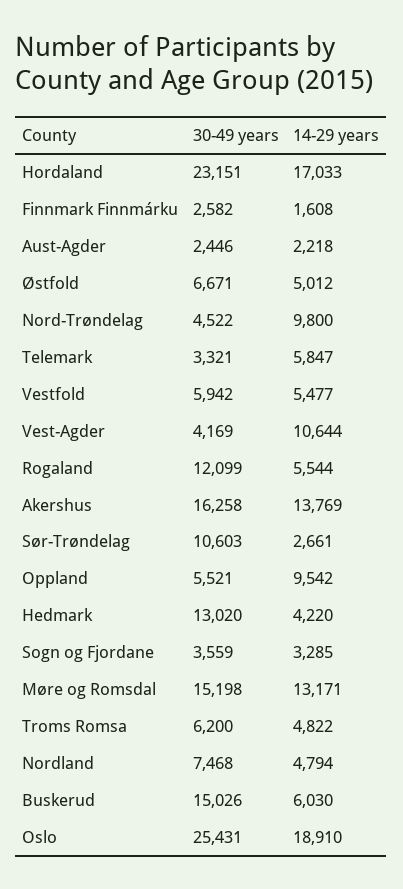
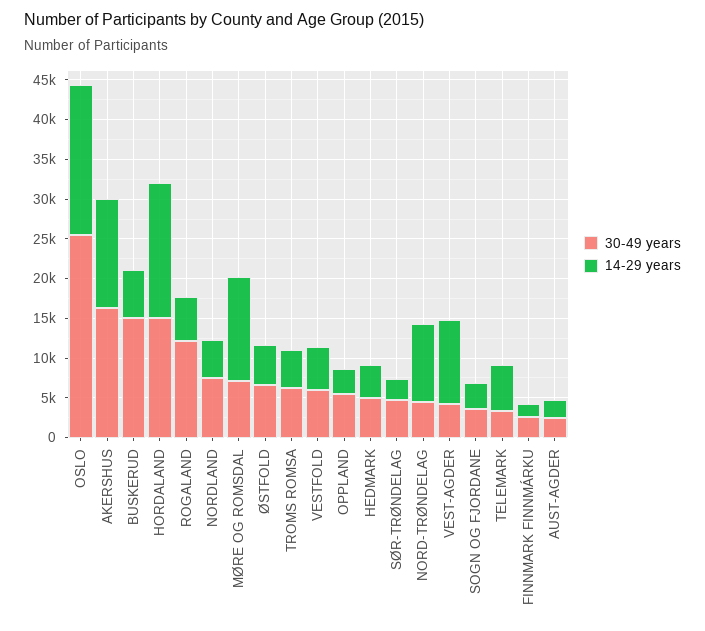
  {
    "30-49 years": {
-     "Hordaland": 23151,
+     "Hordaland": 15000,
      "Finnmark Finnmárku": 2582,
      "Aust-Agder": 2446,
      "Østfold": 6671,
      "Nord-Trøndelag": 4522,
      "Telemark": 3321,
      "Vestfold": 5942,
      "Vest-Agder": 4169,
      "Rogaland": 12099,
      "Akershus": 16258,
-     "Sør-Trøndelag": 10603,
+     "Sør-Trøndelag": 5000,
      "Oppland": 5521,
-     "Hedmark": 13020,
+     "Hedmark": 5000,
      "Sogn og Fjordane": 3559,
-     "Møre og Romsdal": 15198,
+     "Møre og Romsdal": 7500,
      "Troms Romsa": 6200,
      "Nordland": 7468,
      "Buskerud": 15026,
      "Oslo": 25431
    },
    "14-29 years": {
      "Hordaland": 17033,
      "Finnmark Finnmárku": 1608,
      "Aust-Agder": 2218,
      "Østfold": 5012,
      "Nord-Trøndelag": 9800,
      "Telemark": 5847,
      "Vestfold": 5477,
      "Vest-Agder": 10644,
      "Rogaland": 5544,
      "Akershus": 13769,
      "Sør-Trøndelag": 2661,
-     "Oppland": 9542,
+     "Oppland": 2500,
      "Hedmark": 4220,
      "Sogn og Fjordane": 3285,
      "Møre og Romsdal": 13171,
      "Troms Romsa": 4822,
      "Nordland": 4794,
      "Buskerud": 6030,
      "Oslo": 18910
    }
  }

